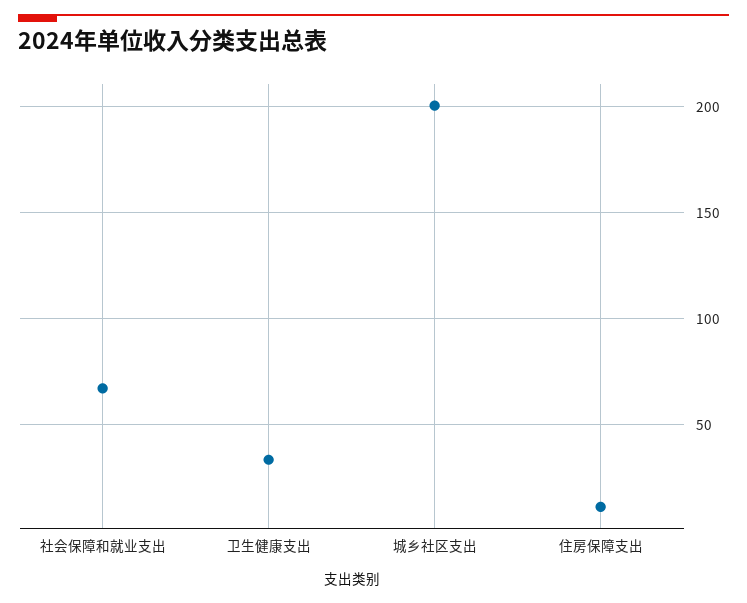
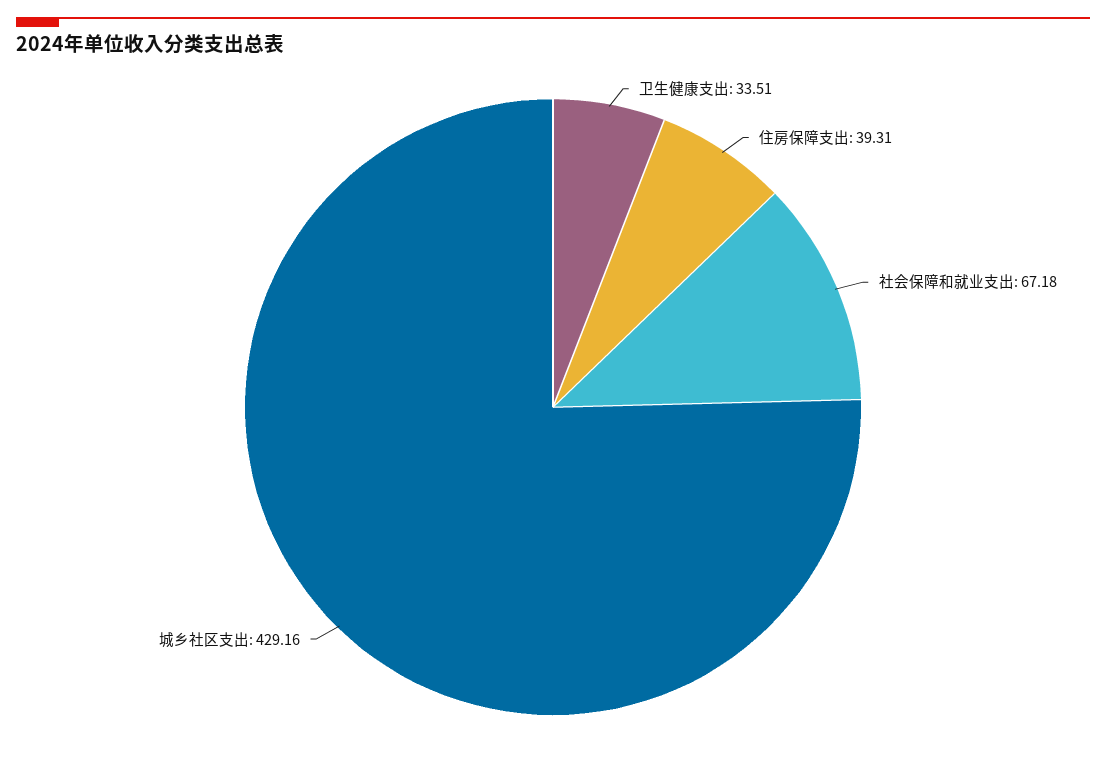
  {
    "社会保障和就业支出": 67.18,
    "卫生健康支出": 33.51,
-   "城乡社区支出": 200,
+   "城乡社区支出": 429.16,
-   "住房保障支出": 10
+   "住房保障支出": 39.31
  }

